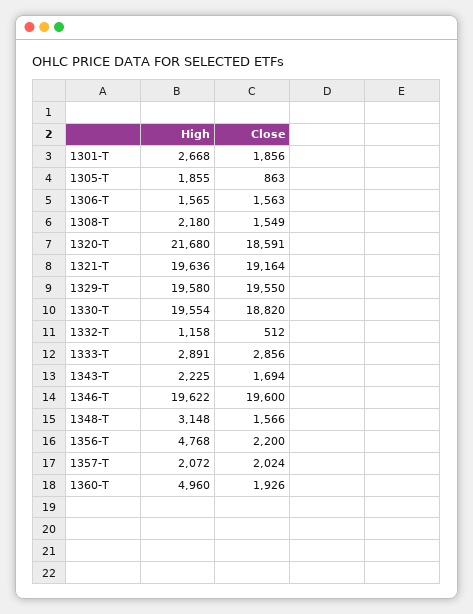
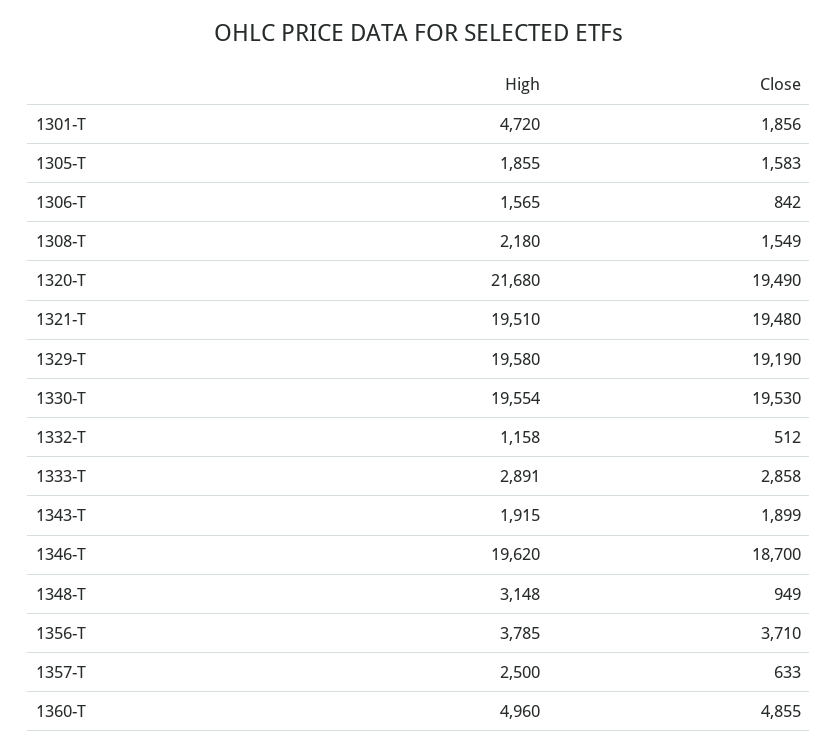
  {
    "High": {
-     "1301-T": 2668,
+     "1301-T": 4720,
      "1305-T": 1855,
      "1306-T": 1565,
      "1308-T": 2180,
      "1320-T": 21680,
-     "1321-T": 19636,
+     "1321-T": 19510,
      "1329-T": 19580,
      "1330-T": 19554,
      "1332-T": 1158,
      "1333-T": 2891,
-     "1343-T": 2225,
+     "1343-T": 1915,
-     "1346-T": 19622,
+     "1346-T": 19620,
      "1348-T": 3148,
-     "1356-T": 4768,
+     "1356-T": 3785,
-     "1357-T": 2072,
+     "1357-T": 2500,
      "1360-T": 4960
    },
    "Close": {
      "1301-T": 1856,
-     "1305-T": 863,
+     "1305-T": 1583,
-     "1306-T": 1563,
+     "1306-T": 842,
      "1308-T": 1549,
-     "1320-T": 18591,
+     "1320-T": 19490,
-     "1321-T": 19164,
+     "1321-T": 19480,
-     "1329-T": 19550,
+     "1329-T": 19190,
-     "1330-T": 18820,
+     "1330-T": 19530,
      "1332-T": 512,
-     "1333-T": 2856,
+     "1333-T": 2858,
-     "1343-T": 1694,
+     "1343-T": 1899,
-     "1346-T": 19600,
+     "1346-T": 18700,
-     "1348-T": 1566,
+     "1348-T": 949,
-     "1356-T": 2200,
+     "1356-T": 3710,
-     "1357-T": 2024,
+     "1357-T": 633,
-     "1360-T": 1926
+     "1360-T": 4855
    }
  }

